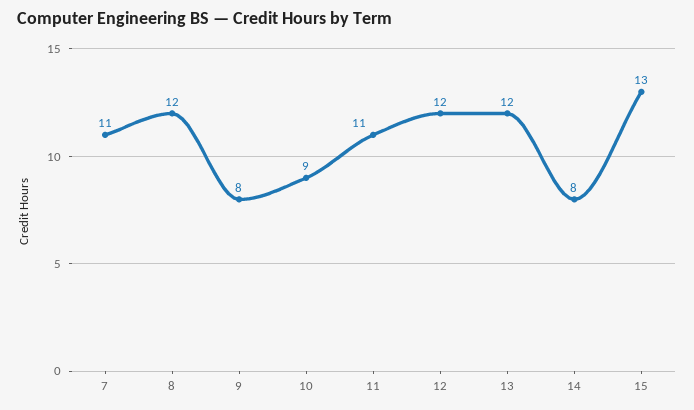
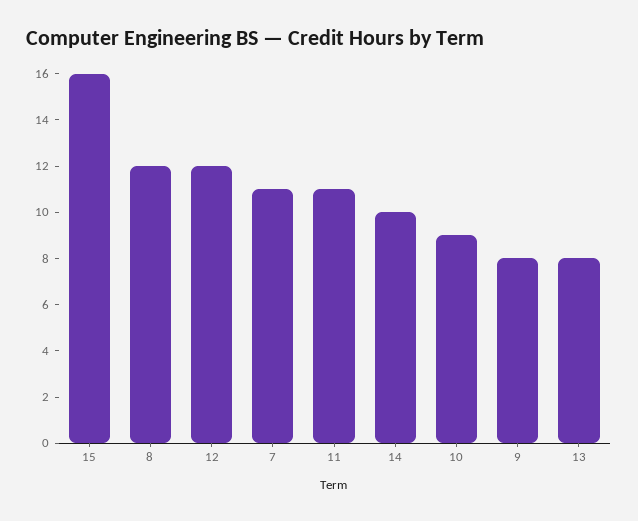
  {
    "7": 11,
    "8": 12,
    "9": 8,
    "10": 9,
    "11": 11,
    "12": 12,
-   "13": 12,
+   "13": 8,
-   "14": 8,
+   "14": 10,
-   "15": 13
+   "15": 16
  }

